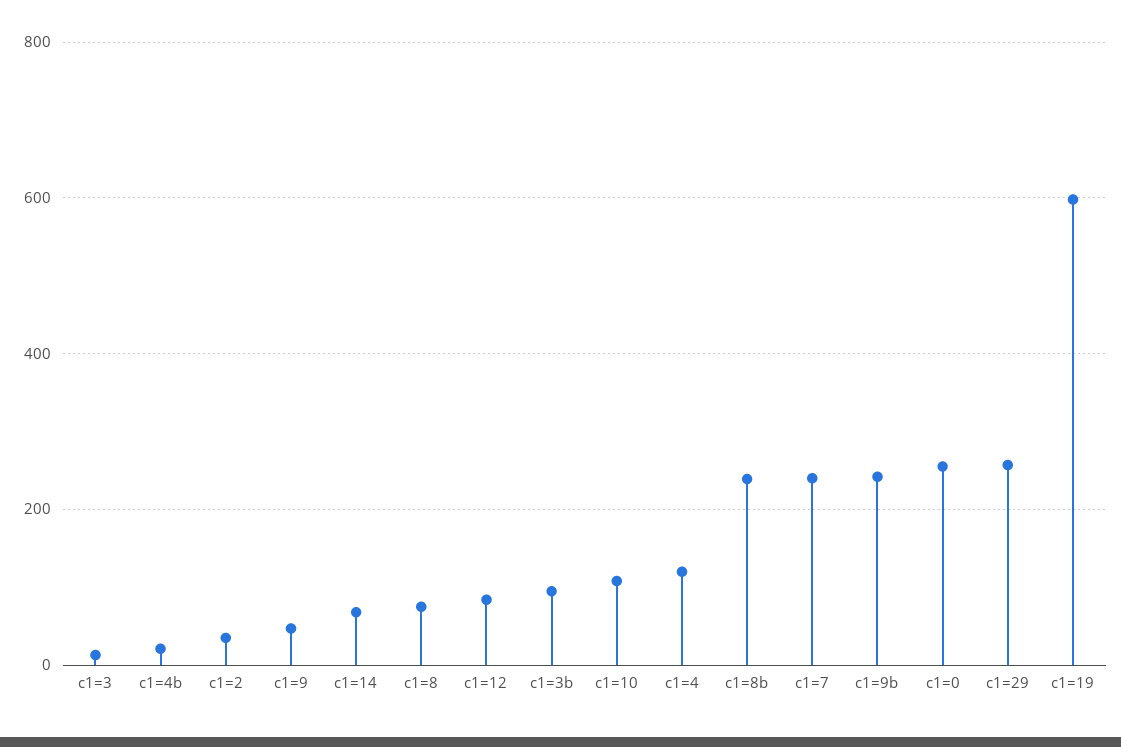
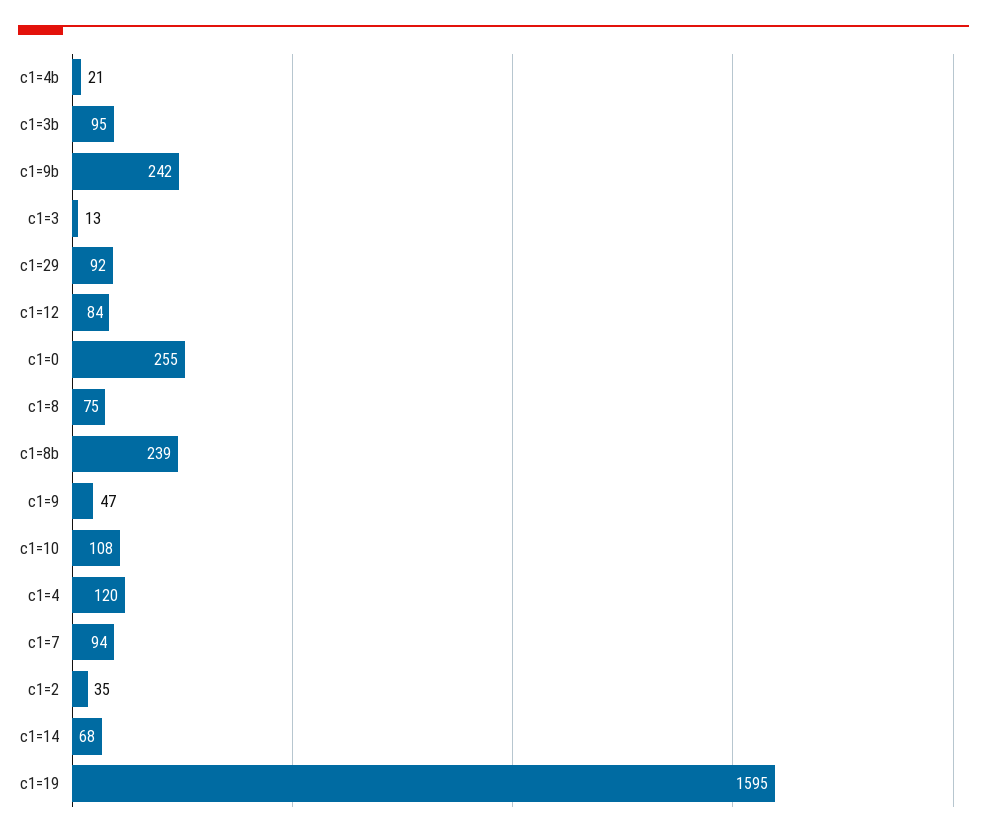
  {
    "c1=3": 13,
    "c1=4b": 21,
    "c1=2": 35,
    "c1=9": 47,
    "c1=14": 68,
    "c1=8": 75,
    "c1=12": 84,
    "c1=3b": 95,
    "c1=10": 108,
    "c1=4": 120,
    "c1=8b": 239,
-   "c1=7": 240,
+   "c1=7": 94,
    "c1=9b": 242,
    "c1=0": 255,
-   "c1=29": 260,
+   "c1=29": 92,
-   "c1=19": 600
+   "c1=19": 1595
  }

